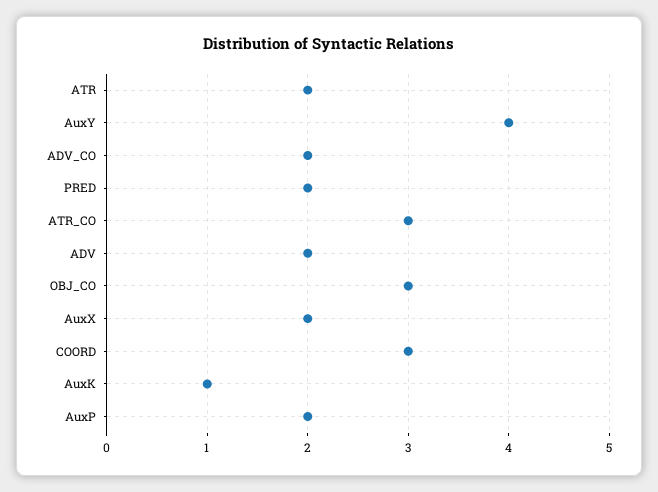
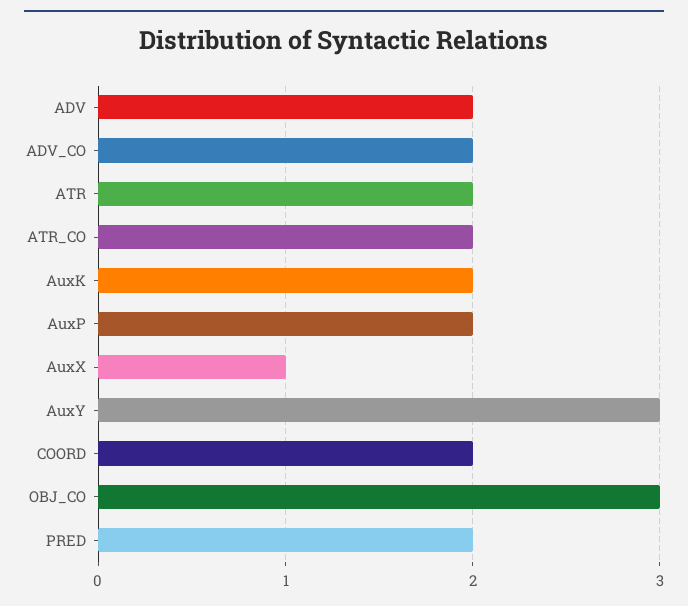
  {
    "ATR": 2,
-   "AuxY": 4,
+   "AuxY": 3,
    "ADV_CO": 2,
    "PRED": 2,
-   "ATR_CO": 3,
+   "ATR_CO": 2,
    "ADV": 2,
    "OBJ_CO": 3,
-   "AuxX": 2,
+   "AuxX": 1,
-   "COORD": 3,
+   "COORD": 2,
-   "AuxK": 1,
+   "AuxK": 2,
    "AuxP": 2
  }

